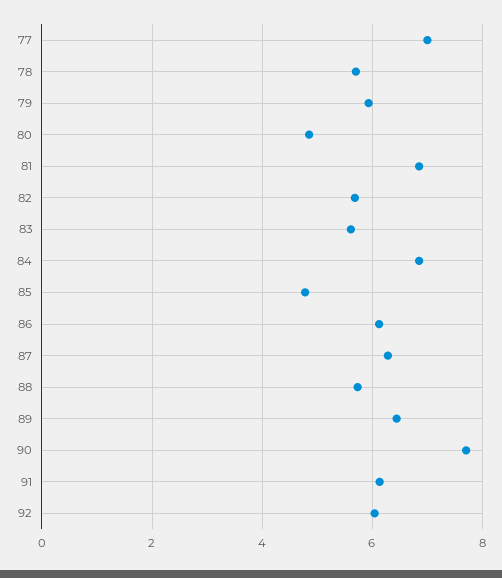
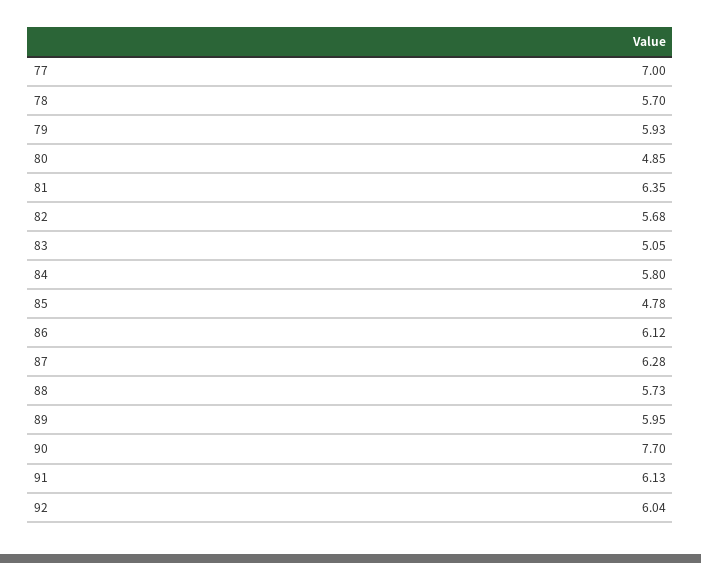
  {
    "77": 7,
    "78": 5.7,
    "79": 5.93,
    "80": 4.85,
-   "81": 6.8,
+   "81": 6.35,
    "82": 5.68,
-   "83": 5.6,
+   "83": 5.05,
-   "84": 6.8,
+   "84": 5.8,
    "85": 4.78,
    "86": 6.12,
    "87": 6.28,
    "88": 5.73,
-   "89": 6.4,
+   "89": 5.95,
    "90": 7.7,
    "91": 6.13,
    "92": 6.04
  }

